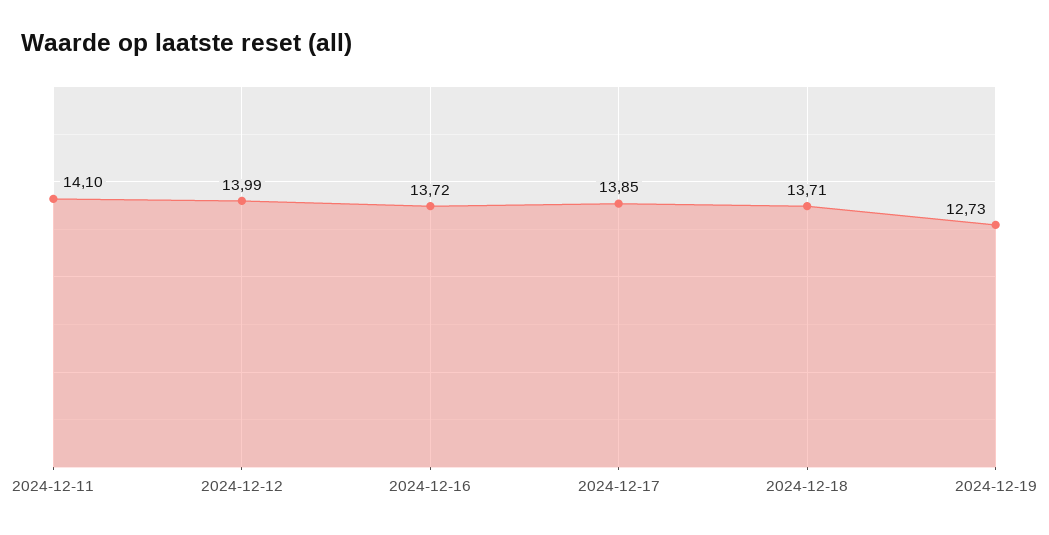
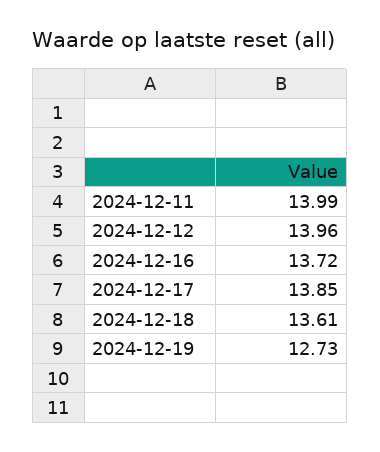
  {
-   "2024-12-11": 14.1,
+   "2024-12-11": 13.99,
-   "2024-12-12": 13.99,
+   "2024-12-12": 13.96,
    "2024-12-16": 13.72,
    "2024-12-17": 13.85,
-   "2024-12-18": 13.71,
+   "2024-12-18": 13.61,
    "2024-12-19": 12.73
  }

